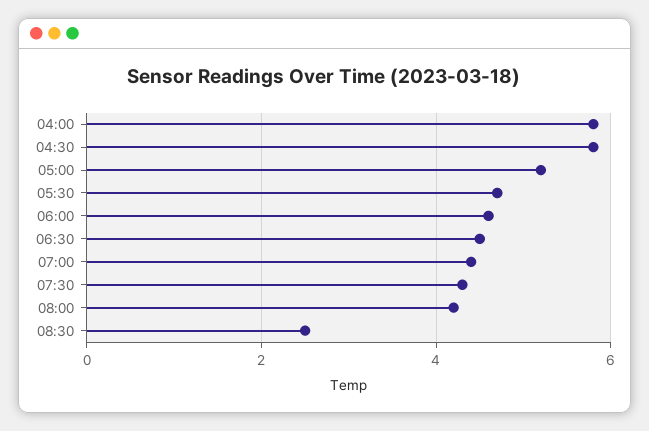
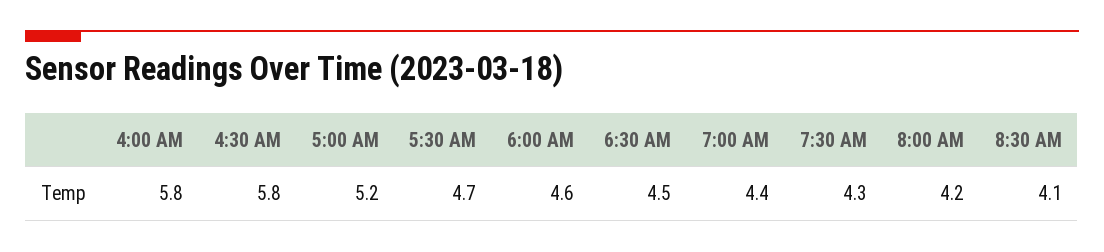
  {
    "04:00": 5.8,
    "04:30": 5.8,
    "05:00": 5.2,
    "05:30": 4.7,
    "06:00": 4.6,
    "06:30": 4.5,
    "07:00": 4.4,
    "07:30": 4.3,
    "08:00": 4.2,
-   "08:30": 2.5
+   "08:30": 4.1
  }

